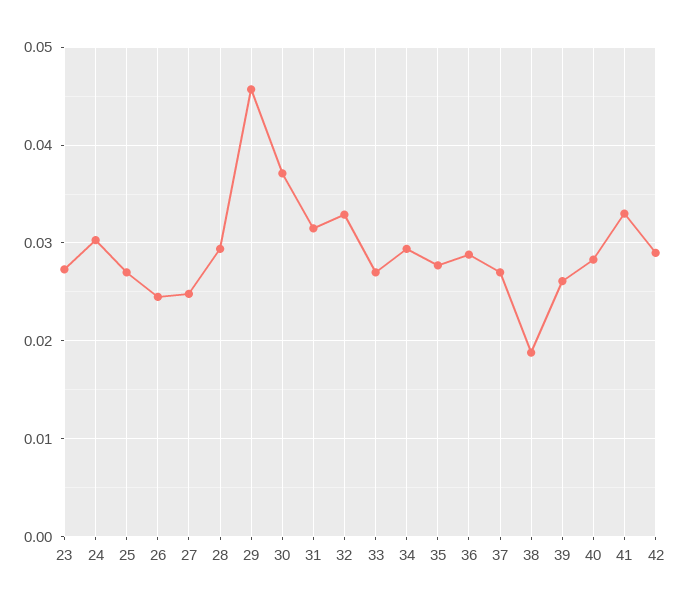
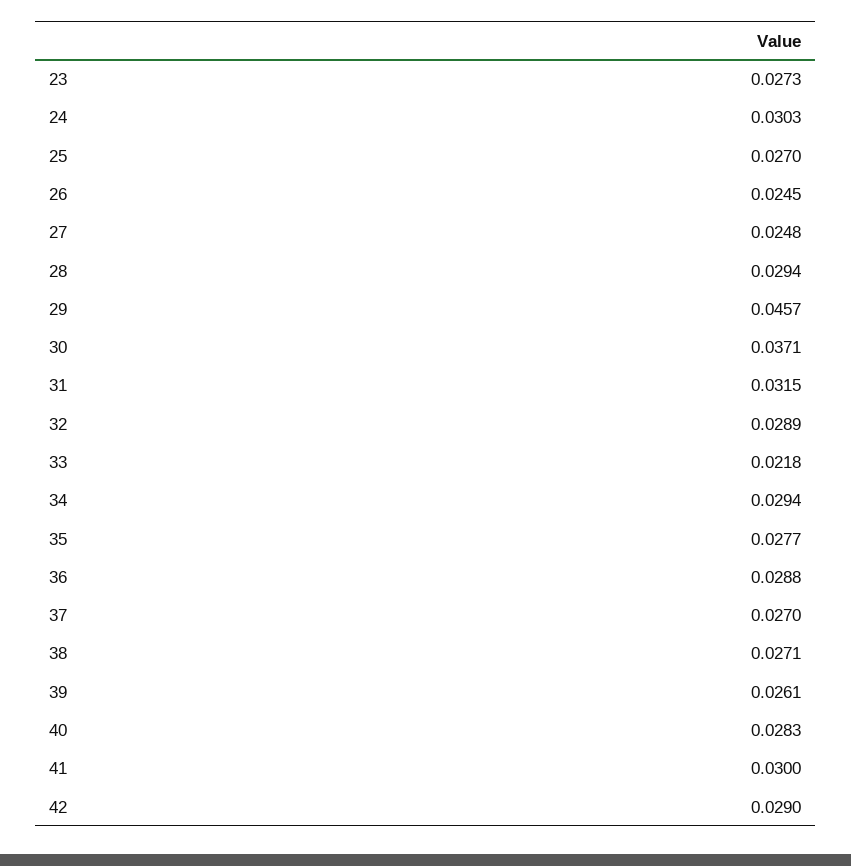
  {
    "23": 0.0273,
    "24": 0.0303,
    "25": 0.027,
    "26": 0.0245,
    "27": 0.0248,
    "28": 0.0294,
    "29": 0.0457,
    "30": 0.0371,
    "31": 0.0315,
-   "32": 0.033,
+   "32": 0.0289,
-   "33": 0.027,
+   "33": 0.0218,
    "34": 0.0294,
    "35": 0.0277,
    "36": 0.0288,
    "37": 0.027,
-   "38": 0.019,
+   "38": 0.0271,
    "39": 0.0261,
    "40": 0.0283,
-   "41": 0.033,
+   "41": 0.03,
    "42": 0.029
  }

